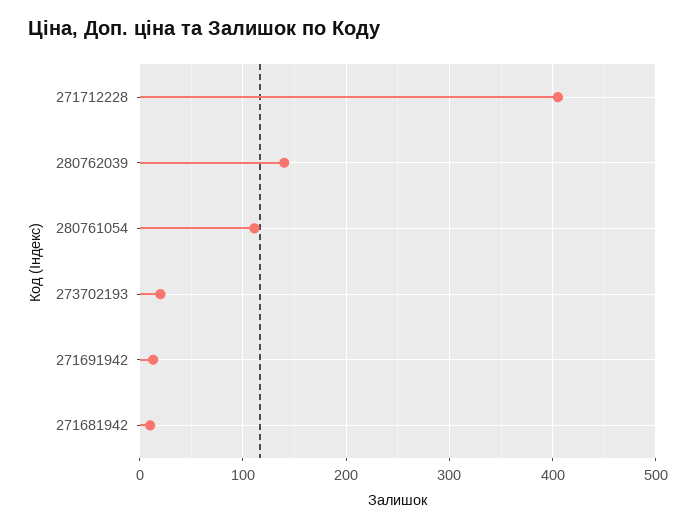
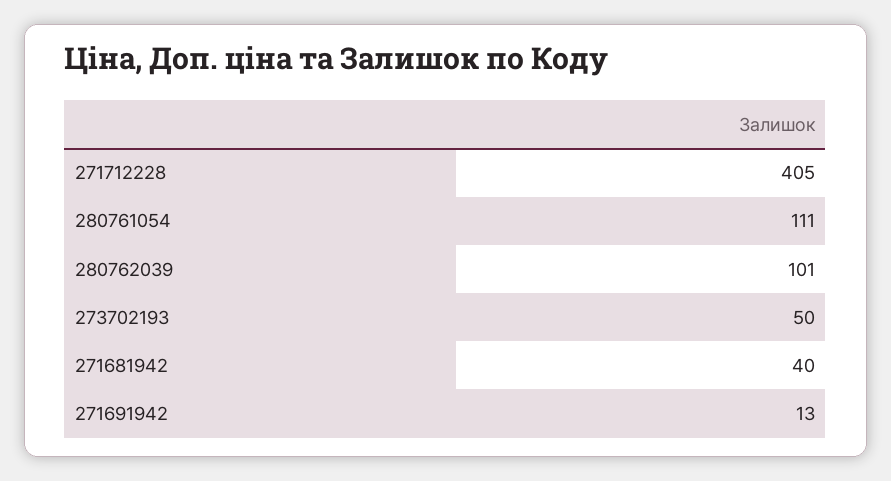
  {
    "271712228": 405,
-   "280762039": 140,
+   "280762039": 101,
    "280761054": 111,
-   "273702193": 20,
+   "273702193": 50,
    "271691942": 13,
-   "271681942": 10
+   "271681942": 40
  }

